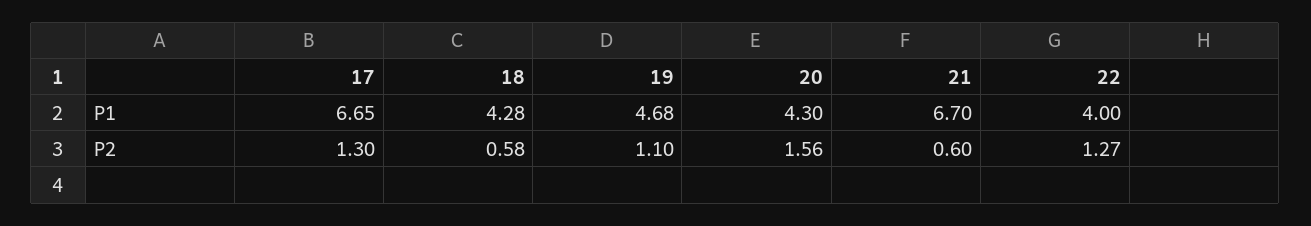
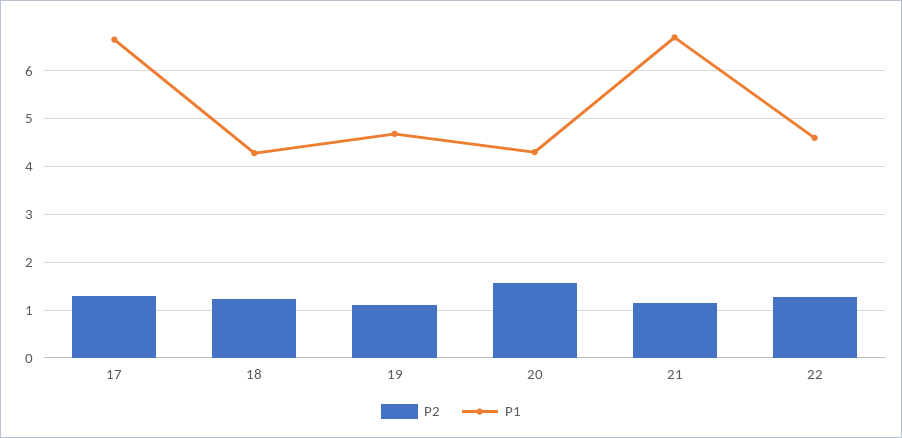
  {
    "P1": {
      "17": 6.65,
      "18": 4.28,
      "19": 4.68,
      "20": 4.3,
      "21": 6.7,
-     "22": 4
+     "22": 4.6
    },
    "P2": {
      "17": 1.3,
-     "18": 0.58,
+     "18": 1.2,
      "19": 1.1,
      "20": 1.56,
-     "21": 0.6,
+     "21": 1.2,
      "22": 1.27
    }
  }

